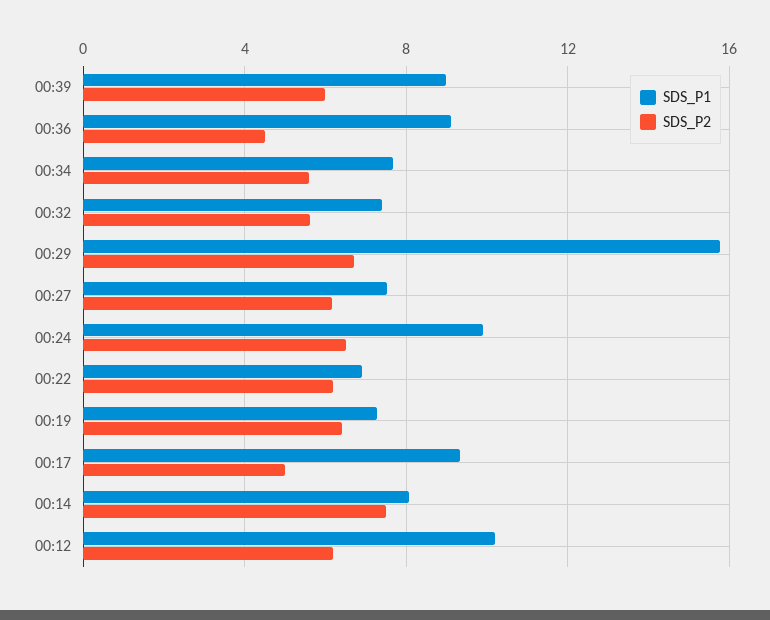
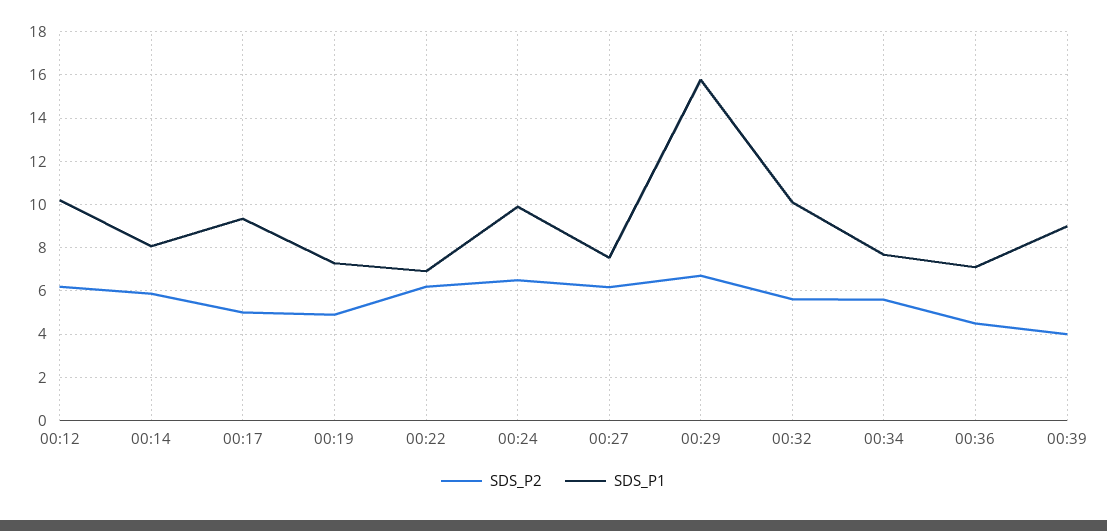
  {
    "SDS_P1": {
      "00:39": 9,
-     "00:36": 9,
+     "00:36": 7,
      "00:34": 7.5,
-     "00:32": 7.5,
+     "00:32": 10,
      "00:29": 16,
      "00:27": 7.5,
      "00:24": 10,
      "00:22": 7,
      "00:19": 7.5,
      "00:17": 9.5,
      "00:14": 8,
      "00:12": 10
    },
    "SDS_P2": {
-     "00:39": 6,
+     "00:39": 4,
      "00:36": 4.5,
      "00:34": 5.5,
      "00:32": 5.5,
      "00:29": 6.5,
      "00:27": 6,
      "00:24": 6.5,
      "00:22": 6,
-     "00:19": 6.5,
+     "00:19": 5,
      "00:17": 5,
-     "00:14": 7.5,
+     "00:14": 6,
      "00:12": 6
    }
  }

